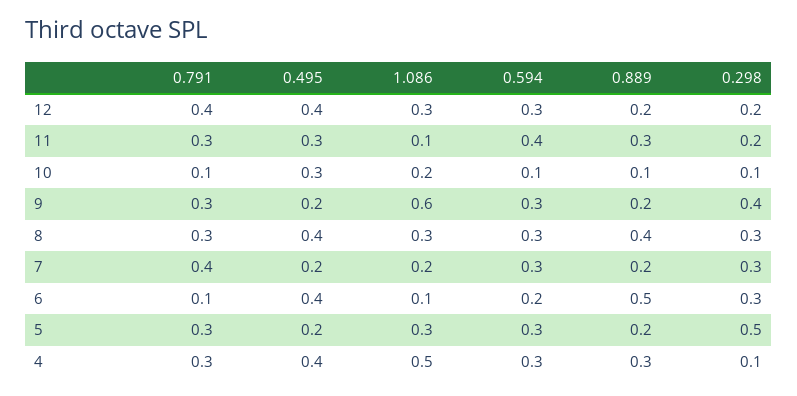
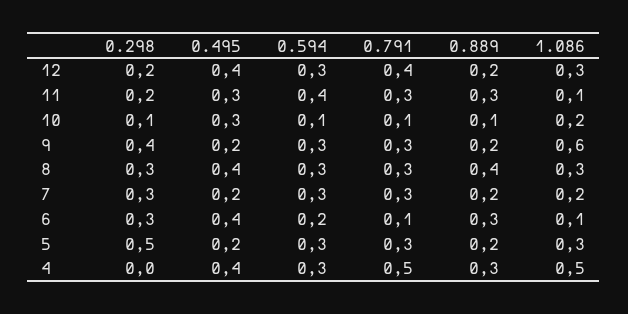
  {
    "0.791": {
      "12": 0.4,
      "11": 0.3,
      "10": 0.1,
      "9": 0.3,
      "8": 0.3,
-     "7": 0.4,
+     "7": 0.3,
      "6": 0.1,
      "5": 0.3,
-     "4": 0.3
+     "4": 0.5
    },
    "0.495": {
      "12": 0.4,
      "11": 0.3,
      "10": 0.3,
      "9": 0.2,
      "8": 0.4,
      "7": 0.2,
      "6": 0.4,
      "5": 0.2,
      "4": 0.4
    },
    "1.086": {
      "12": 0.3,
      "11": 0.1,
      "10": 0.2,
      "9": 0.6,
      "8": 0.3,
      "7": 0.2,
      "6": 0.1,
      "5": 0.3,
      "4": 0.5
    },
    "0.594": {
      "12": 0.3,
      "11": 0.4,
      "10": 0.1,
      "9": 0.3,
      "8": 0.3,
      "7": 0.3,
      "6": 0.2,
      "5": 0.3,
      "4": 0.3
    },
    "0.889": {
      "12": 0.2,
      "11": 0.3,
      "10": 0.1,
      "9": 0.2,
      "8": 0.4,
      "7": 0.2,
-     "6": 0.5,
+     "6": 0.3,
      "5": 0.2,
      "4": 0.3
    },
    "0.298": {
      "12": 0.2,
      "11": 0.2,
      "10": 0.1,
      "9": 0.4,
      "8": 0.3,
      "7": 0.3,
      "6": 0.3,
      "5": 0.5,
-     "4": 0.1
+     "4": 0
    }
  }

